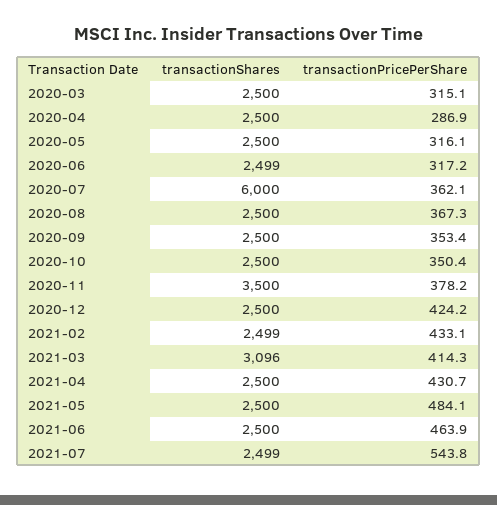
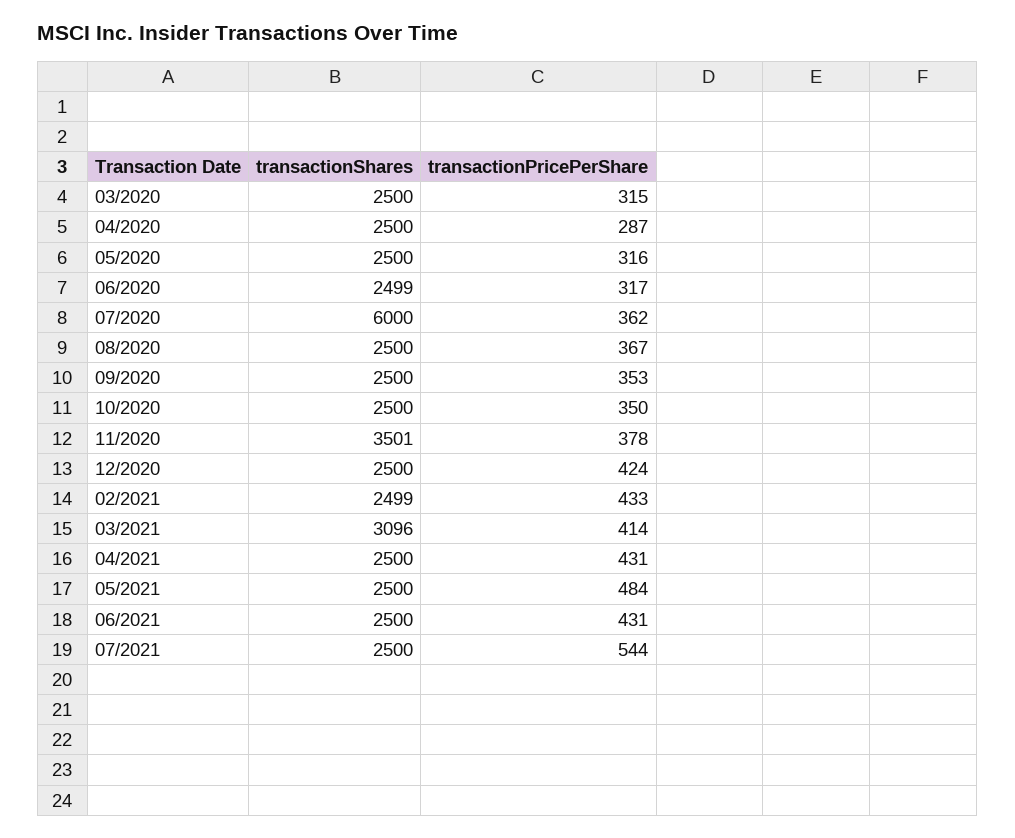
  {
    "transactionShares": {
      "2020-03": 2500,
      "2020-04": 2500,
      "2020-05": 2500,
      "2020-06": 2499,
      "2020-07": 6000,
      "2020-08": 2500,
      "2020-09": 2500,
      "2020-10": 2500,
-     "2020-11": 3500,
+     "2020-11": 3501,
      "2020-12": 2500,
      "2021-02": 2499,
      "2021-03": 3096,
      "2021-04": 2500,
      "2021-05": 2500,
      "2021-06": 2500,
-     "2021-07": 2499
+     "2021-07": 2500
    },
    "transactionPricePerShare": {
      "2020-03": 315.1,
      "2020-04": 286.9,
      "2020-05": 316.1,
      "2020-06": 317.2,
      "2020-07": 362.1,
      "2020-08": 367.3,
      "2020-09": 353.4,
      "2020-10": 350.4,
      "2020-11": 378.2,
      "2020-12": 424.2,
      "2021-02": 433.1,
      "2021-03": 414.3,
      "2021-04": 430.7,
      "2021-05": 484.1,
-     "2021-06": 463.9,
+     "2021-06": 431,
      "2021-07": 543.8
    }
  }

